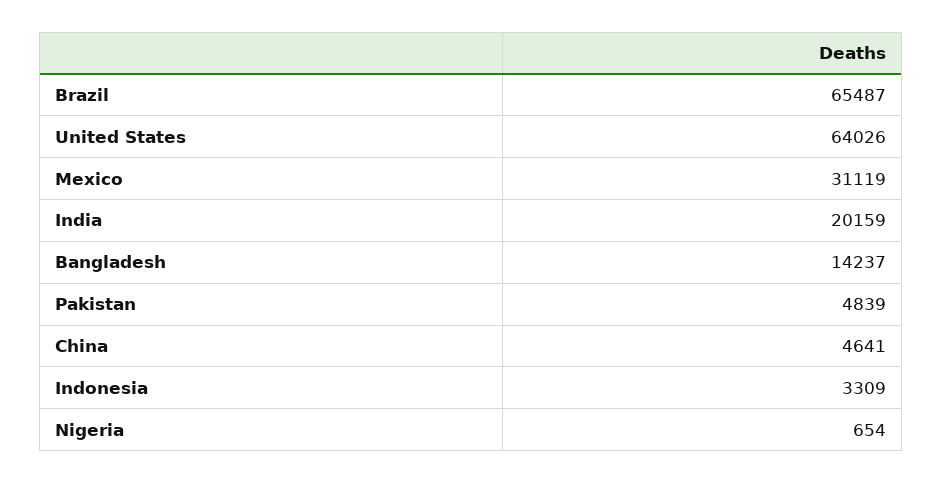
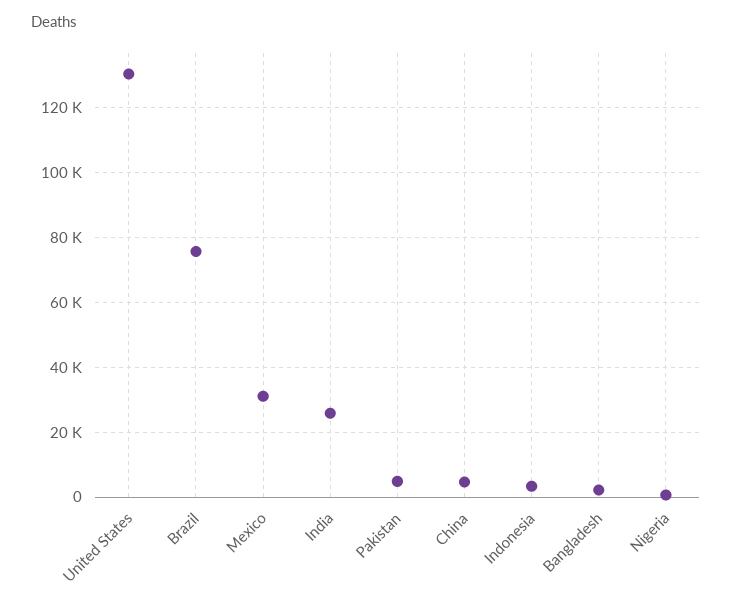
  {
-   "Brazil": 65487,
+   "Brazil": 76000,
-   "United States": 64026,
+   "United States": 130000,
    "Mexico": 31119,
-   "India": 20159,
+   "India": 26000,
-   "Bangladesh": 14237,
+   "Bangladesh": 2000,
    "Pakistan": 4839,
    "China": 4641,
    "Indonesia": 3309,
    "Nigeria": 654
  }

